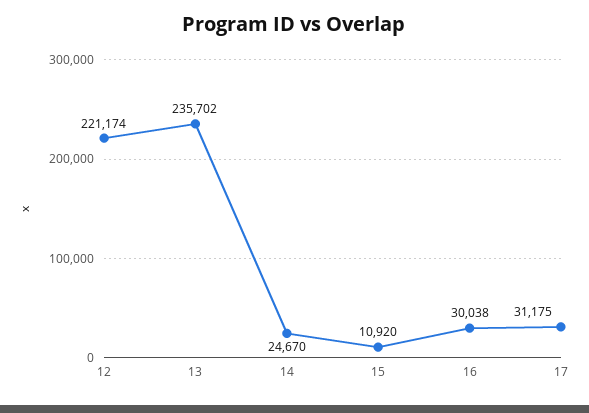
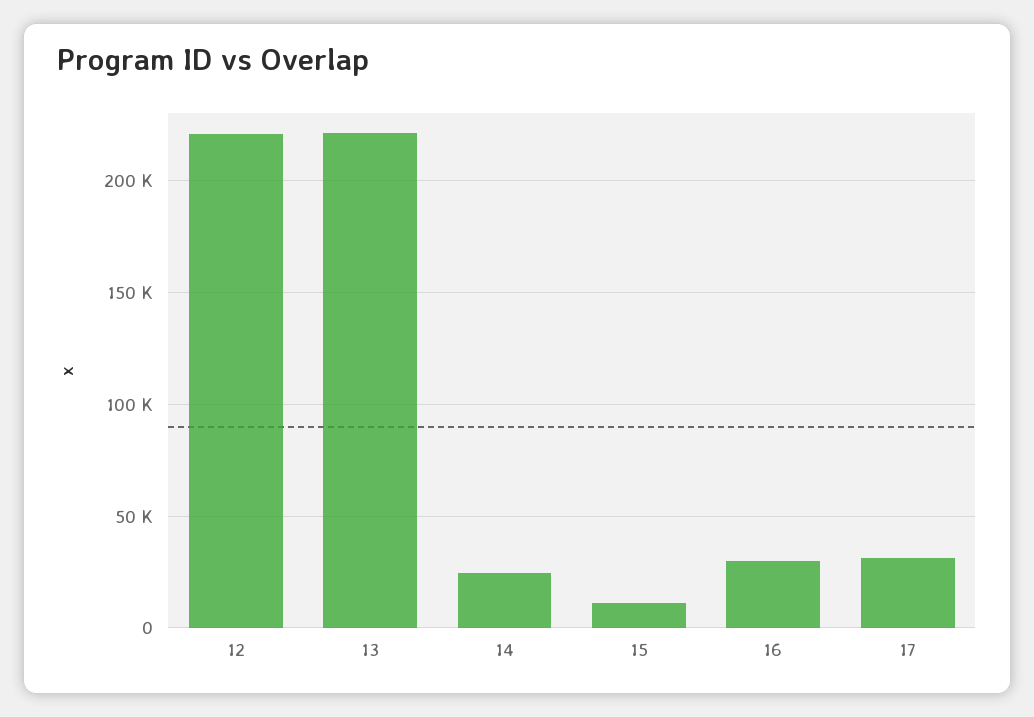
  {
    "12": 221174,
-   "13": 235702,
+   "13": 220000,
    "14": 24670,
    "15": 10920,
    "16": 30038,
    "17": 31175
  }

